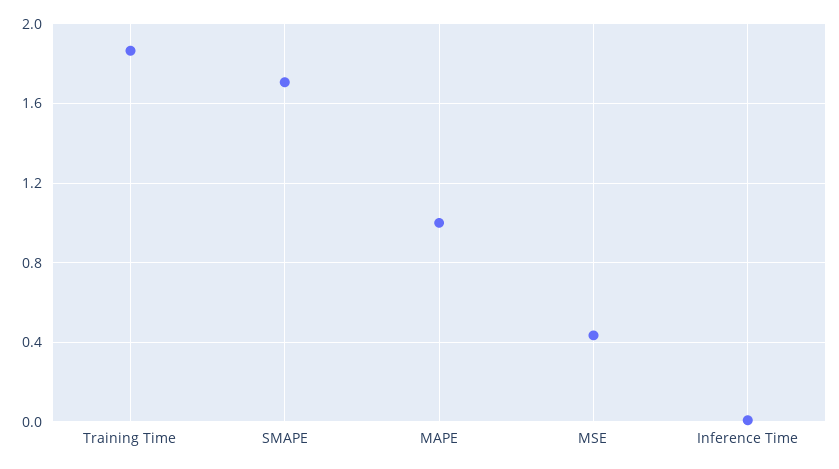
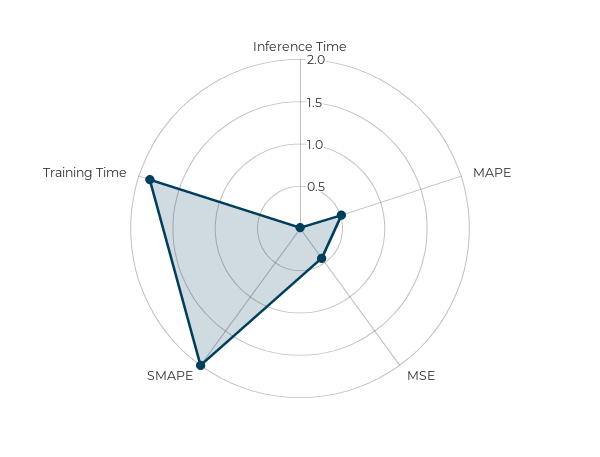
  {
    "Training Time": 1.85,
-   "SMAPE": 1.7,
+   "SMAPE": 2,
-   "MAPE": 1,
+   "MAPE": 0.5,
    "MSE": 0.45,
    "Inference Time": 0
  }

